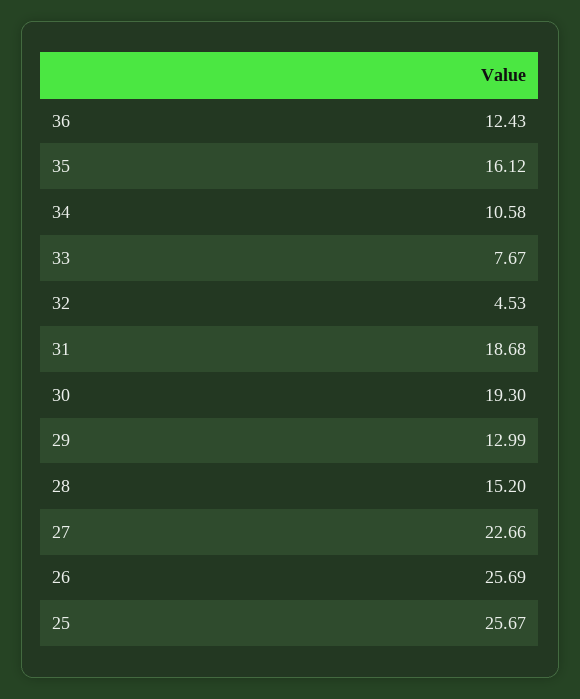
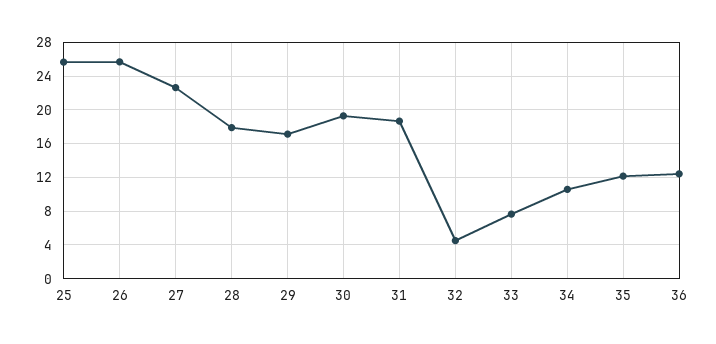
  {
    "36": 12.43,
-   "35": 16.12,
+   "35": 12,
    "34": 10.58,
    "33": 7.67,
    "32": 4.53,
    "31": 18.68,
    "30": 19.3,
-   "29": 12.99,
+   "29": 17,
-   "28": 15.2,
+   "28": 18,
    "27": 22.66,
    "26": 25.69,
    "25": 25.67
  }

